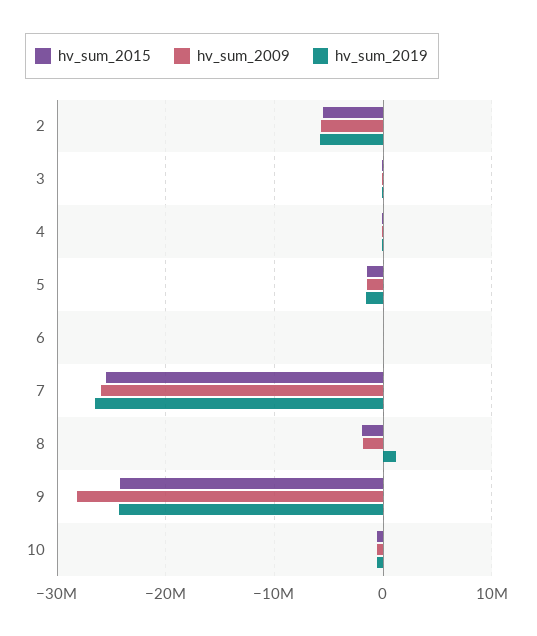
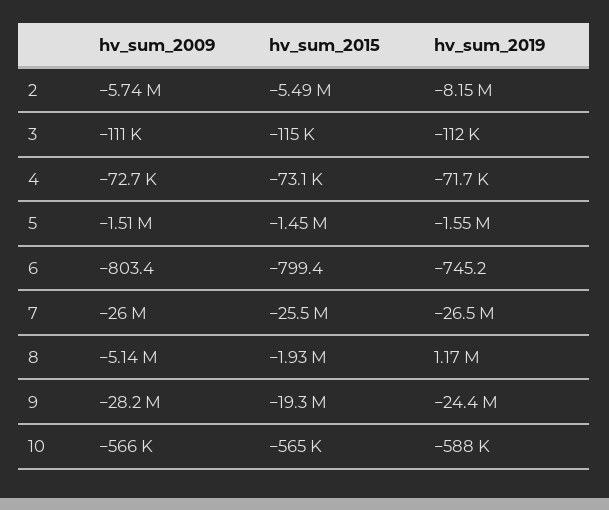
  {
    "hv_sum_2015": {
      "2": -5490000,
      "3": -115000,
      "4": -73100,
      "5": -1450000,
      "6": -799.4,
      "7": -25500000,
      "8": -1930000,
-     "9": -24000000,
+     "9": -19300000,
      "10": -565000
    },
    "hv_sum_2009": {
      "2": -5740000,
      "3": -111000,
      "4": -72700,
      "5": -1510000,
      "6": -803.4,
      "7": -26000000,
-     "8": -2000000,
+     "8": -5140000,
      "9": -28200000,
      "10": -566000
    },
    "hv_sum_2019": {
-     "2": -6000000,
+     "2": -8150000,
      "3": -112000,
      "4": -71700,
      "5": -1550000,
      "6": -745.2,
      "7": -26500000,
      "8": 1170000,
      "9": -24400000,
      "10": -588000
    }
  }

